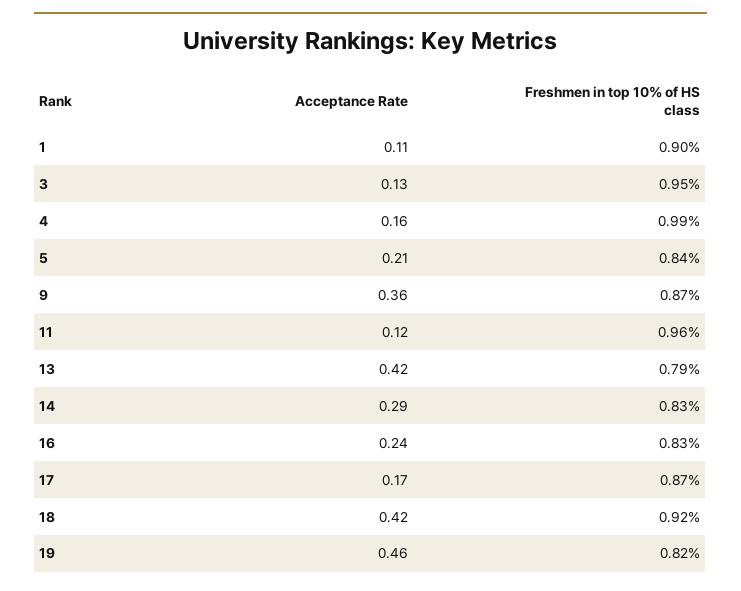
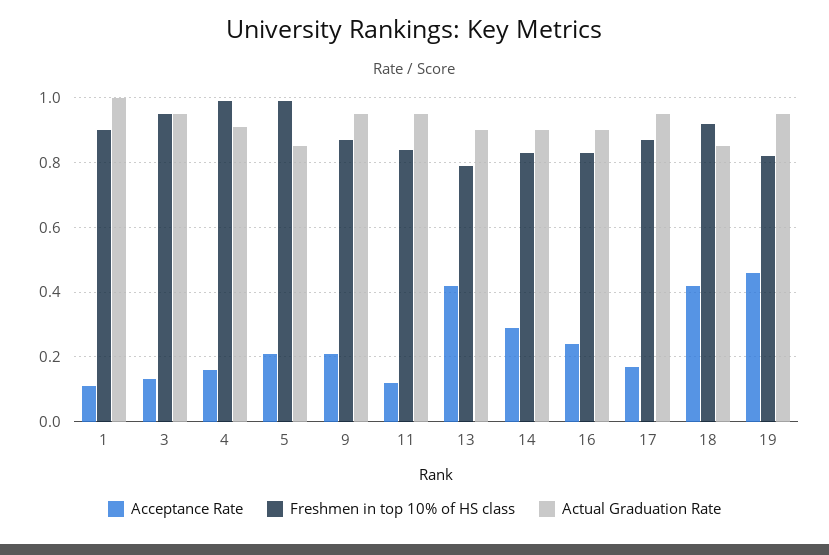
  {
    "Acceptance Rate": {
      "1": 0.11,
      "3": 0.13,
      "4": 0.16,
      "5": 0.21,
-     "9": 0.36,
+     "9": 0.2,
      "11": 0.12,
      "13": 0.42,
      "14": 0.29,
      "16": 0.24,
      "17": 0.17,
      "18": 0.42,
      "19": 0.46
    },
    "Freshmen in top 10% of HS class": {
      "1": 0.9,
      "3": 0.95,
      "4": 0.99,
-     "5": 0.84,
+     "5": 1,
      "9": 0.87,
-     "11": 0.96,
+     "11": 0.85,
      "13": 0.79,
      "14": 0.83,
      "16": 0.83,
      "17": 0.87,
      "18": 0.92,
      "19": 0.82
-   }
+   },
+   "Actual Graduation Rate": {
+     "1": 1,
+     "3": 0.95,
+     "4": 0.9,
+     "5": 0.85,
+     "9": 0.95,
+     "11": 0.95,
+     "13": 0.9,
+     "14": 0.9,
+     "16": 0.9,
+     "17": 0.95,
+     "18": 0.85,
+     "19": 0.95
+   }
  }

